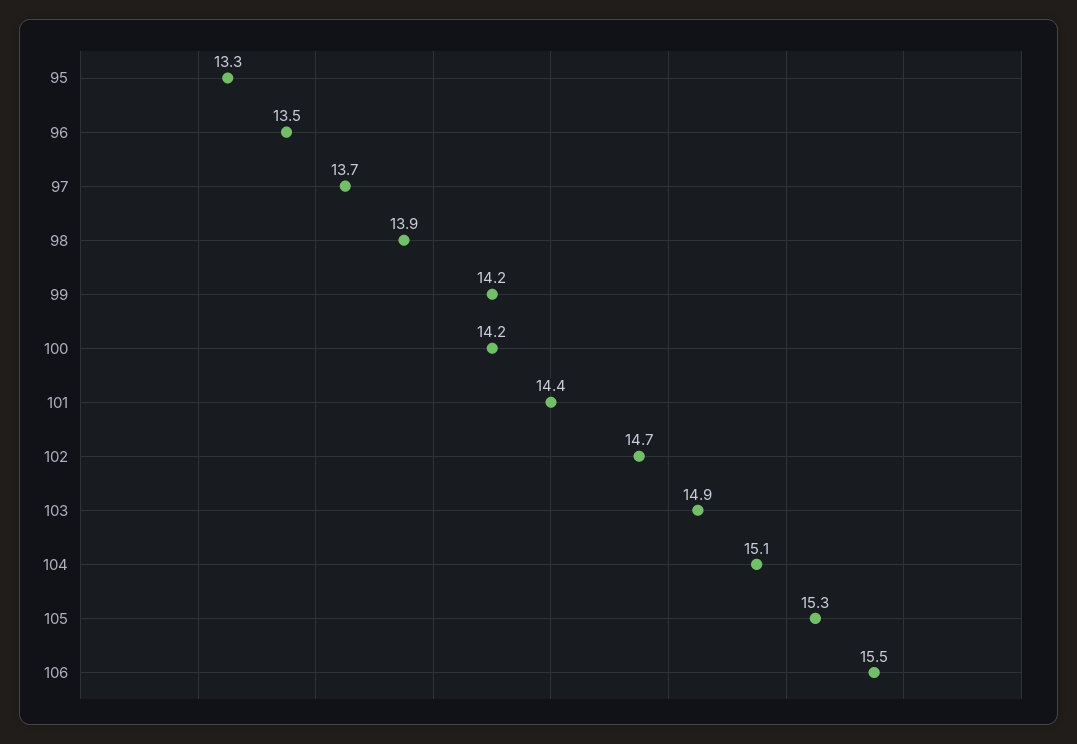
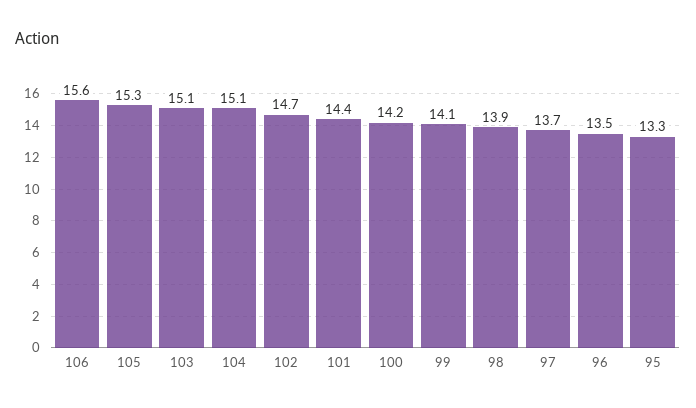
  {
    "95": 13.3,
    "96": 13.5,
    "97": 13.7,
    "98": 13.9,
-   "99": 14.2,
+   "99": 14.1,
    "100": 14.2,
    "101": 14.4,
    "102": 14.7,
-   "103": 14.9,
+   "103": 15.1,
    "104": 15.1,
    "105": 15.3,
-   "106": 15.5
+   "106": 15.6
  }

